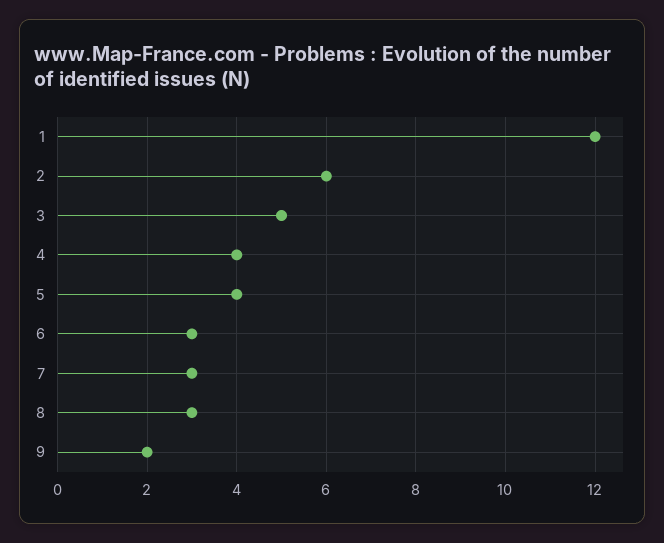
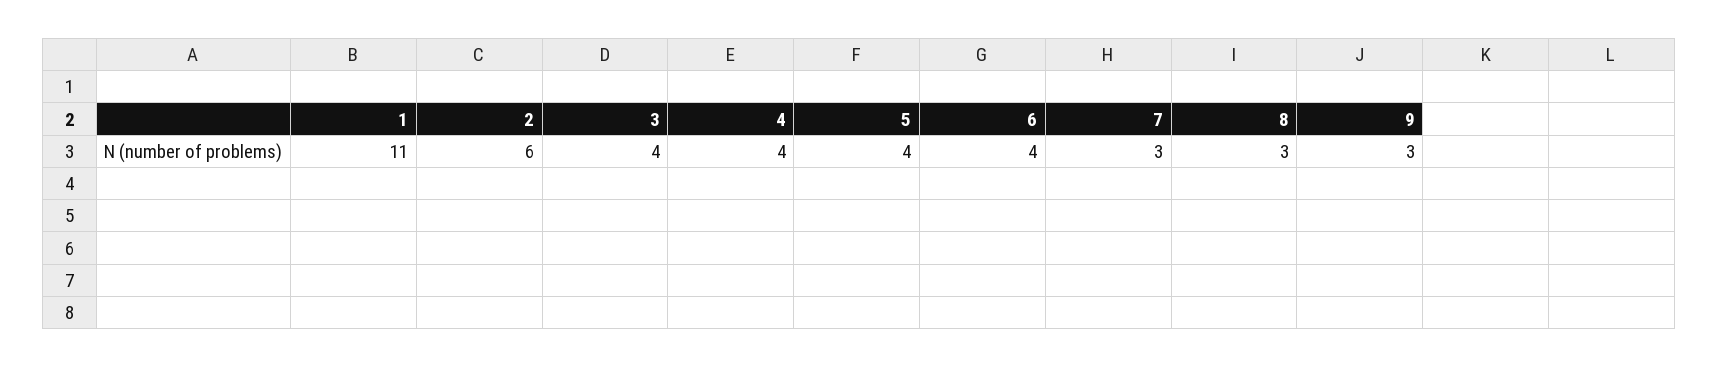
  {
-   "1": 12,
+   "1": 11,
    "2": 6,
-   "3": 5,
+   "3": 4,
    "4": 4,
    "5": 4,
-   "6": 3,
+   "6": 4,
    "7": 3,
    "8": 3,
-   "9": 2
+   "9": 3
  }

